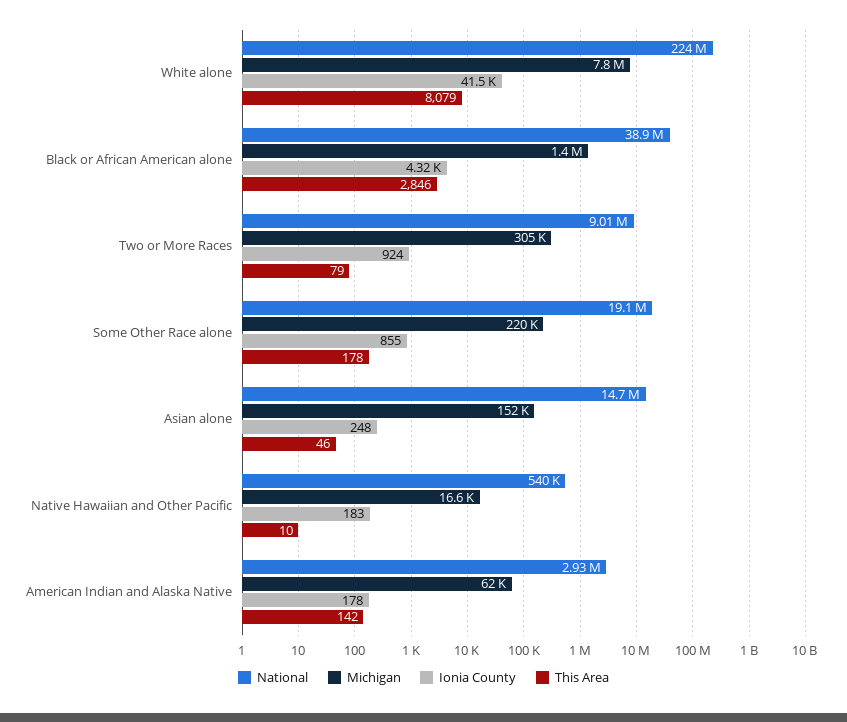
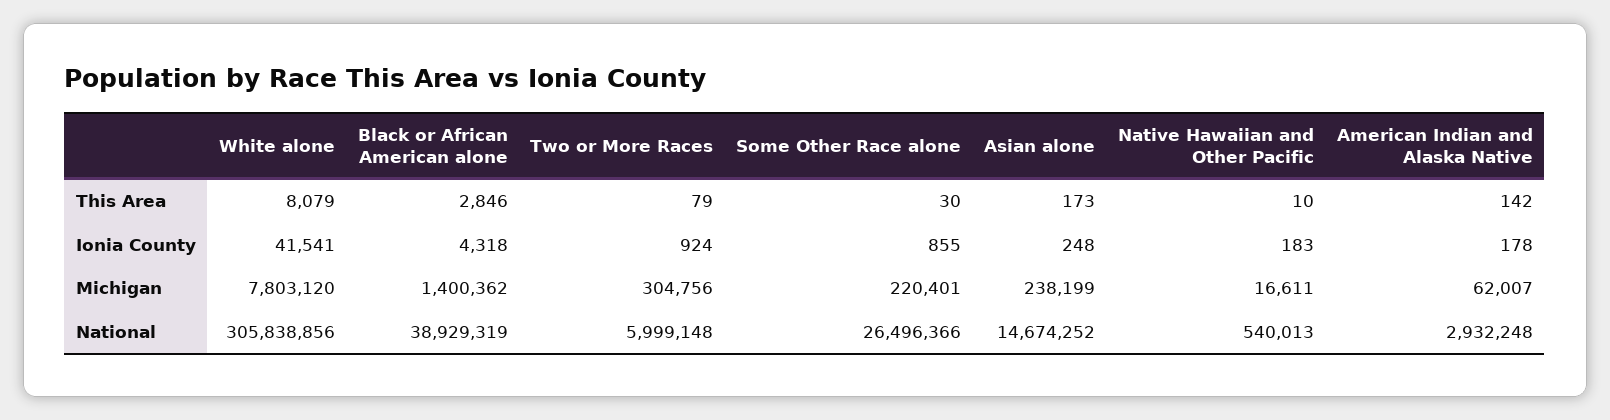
  {
    "National": {
-     "White alone": 224000000,
+     "White alone": 305838856,
      "Black or African American alone": 38929319,
-     "Two or More Races": 9010000,
+     "Two or More Races": 5999148,
-     "Some Other Race alone": 19100000,
+     "Some Other Race alone": 26496366,
      "Asian alone": 14674252,
      "Native Hawaiian and Other Pacific": 540013,
      "American Indian and Alaska Native": 2932248
    },
    "Michigan": {
      "White alone": 7803120,
      "Black or African American alone": 1400362,
      "Two or More Races": 304756,
      "Some Other Race alone": 220401,
-     "Asian alone": 152000,
+     "Asian alone": 238199,
      "Native Hawaiian and Other Pacific": 16611,
      "American Indian and Alaska Native": 62007
    },
    "Ionia County": {
      "White alone": 41541,
      "Black or African American alone": 4318,
      "Two or More Races": 924,
      "Some Other Race alone": 855,
      "Asian alone": 248,
      "Native Hawaiian and Other Pacific": 183,
      "American Indian and Alaska Native": 178
    },
    "This Area": {
      "White alone": 8079,
      "Black or African American alone": 2846,
      "Two or More Races": 79,
-     "Some Other Race alone": 178,
+     "Some Other Race alone": 30,
-     "Asian alone": 46,
+     "Asian alone": 173,
      "Native Hawaiian and Other Pacific": 10,
      "American Indian and Alaska Native": 142
    }
  }

